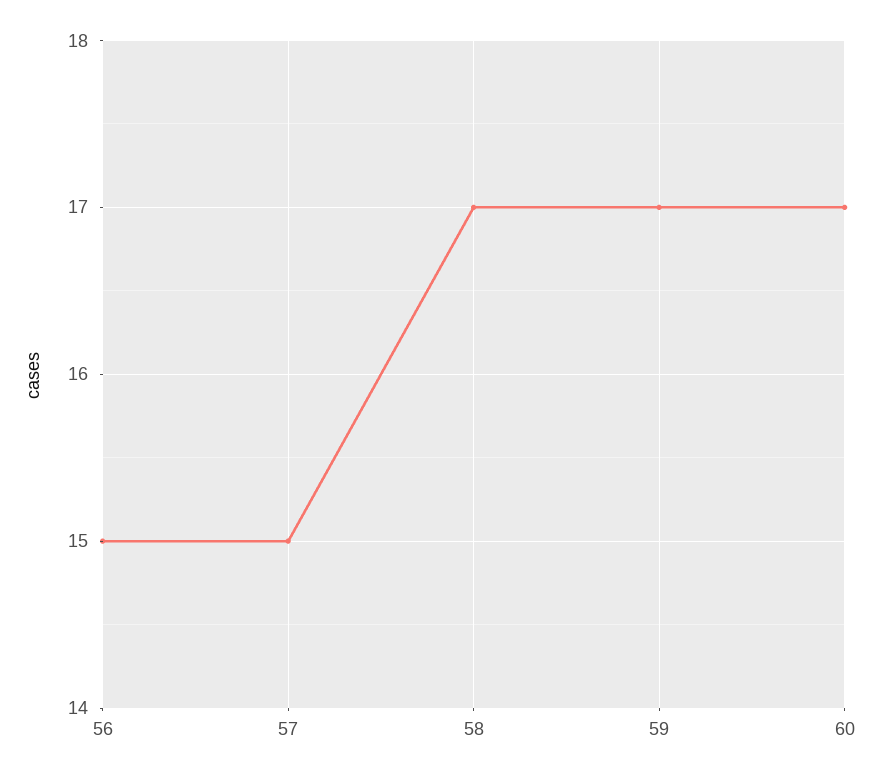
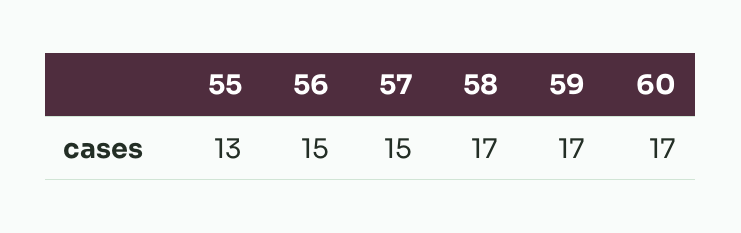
  {
    "56": 15,
    "57": 15,
    "58": 17,
    "59": 17,
-   "60": 17
+   "60": 17,
+   "55": 13
  }

